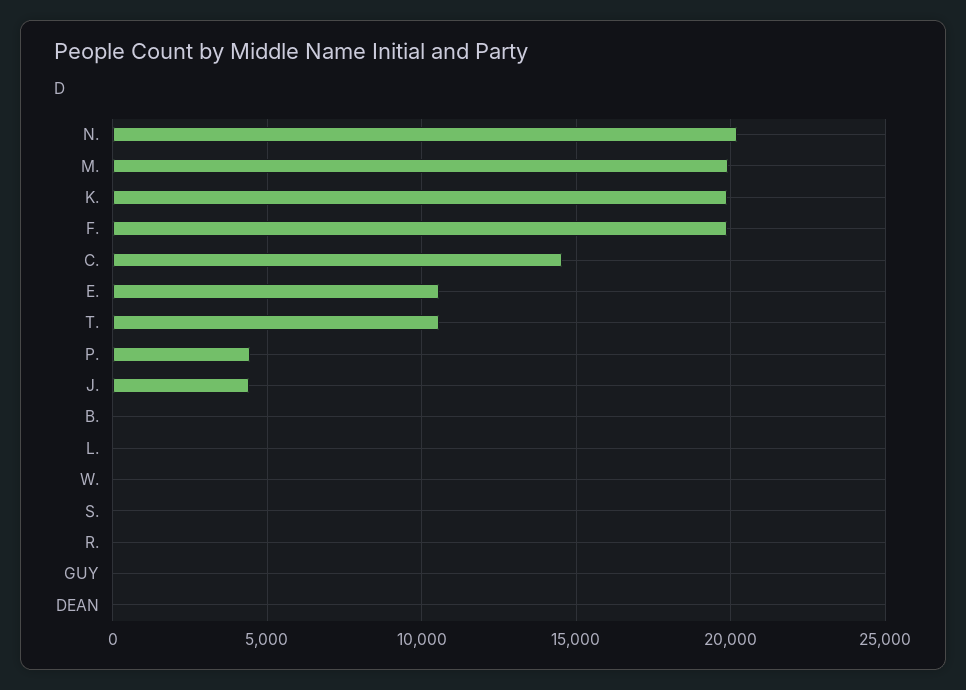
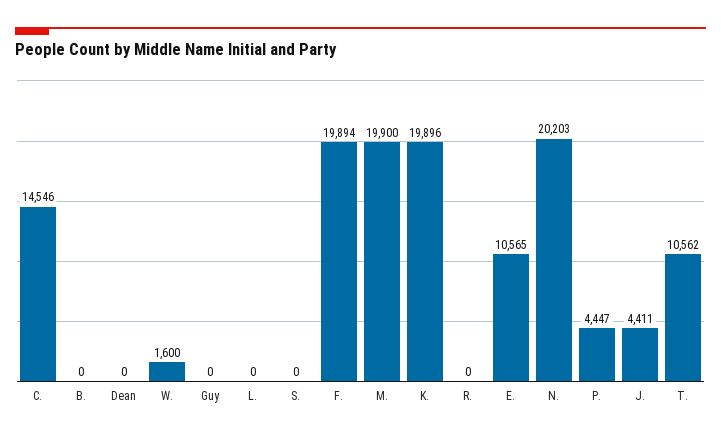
  {
    "N.": 20203,
    "M.": 19900,
    "K.": 19896,
    "F.": 19894,
    "C.": 14546,
    "E.": 10565,
    "T.": 10562,
    "P.": 4447,
    "J.": 4411,
    "B.": 0,
    "L.": 0,
-   "W.": 0,
+   "W.": 1600,
    "S.": 0,
    "R.": 0,
    "GUY": 0,
    "DEAN": 0
  }

